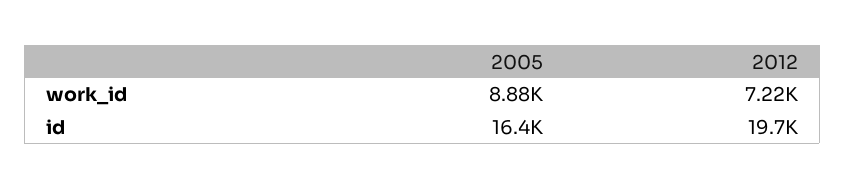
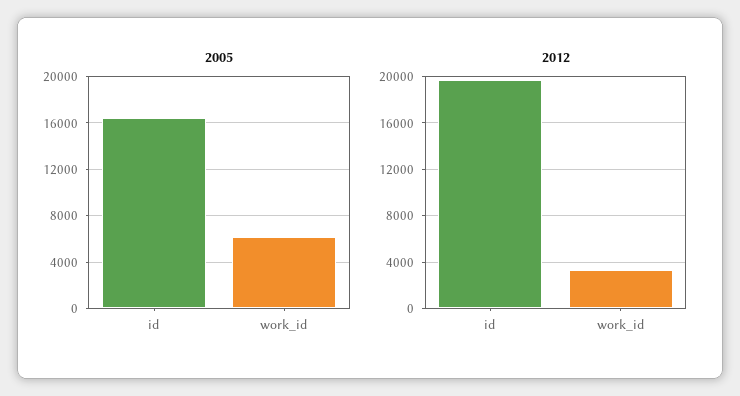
  {
    "2005": {
-     "work_id": 8880,
+     "work_id": 6000,
      "id": 16400
    },
    "2012": {
-     "work_id": 7220,
+     "work_id": 3000,
      "id": 19700
    }
  }

